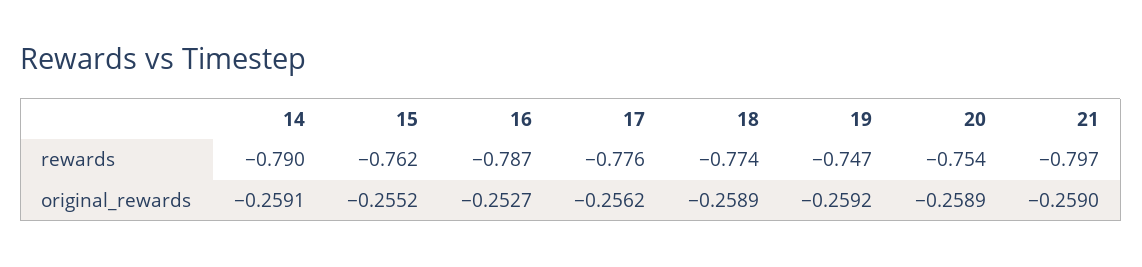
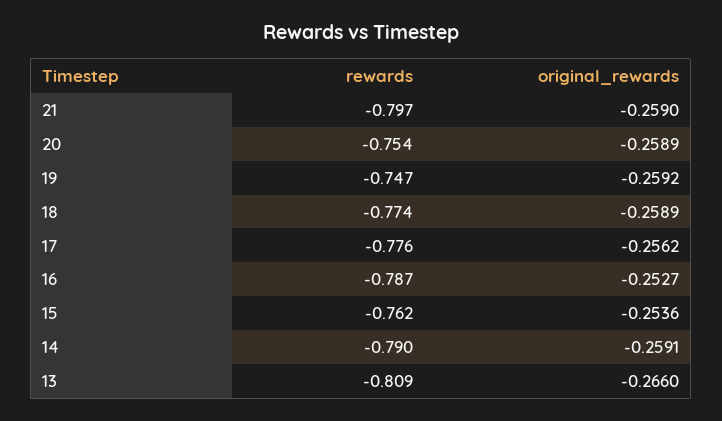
  {
    "14": {
      "rewards": -0.79,
      "original_rewards": -0.2591
    },
    "15": {
      "rewards": -0.762,
-     "original_rewards": -0.2552
+     "original_rewards": -0.2536
    },
    "16": {
      "rewards": -0.787,
      "original_rewards": -0.2527
    },
    "17": {
      "rewards": -0.776,
      "original_rewards": -0.2562
    },
    "18": {
      "rewards": -0.774,
      "original_rewards": -0.2589
    },
    "19": {
      "rewards": -0.747,
      "original_rewards": -0.2592
    },
    "20": {
      "rewards": -0.754,
      "original_rewards": -0.2589
    },
    "21": {
      "rewards": -0.797,
      "original_rewards": -0.259
-   }
+   },
+   "13": {
+     "rewards": -0.809,
+     "original_rewards": -0.266
+   }
  }

